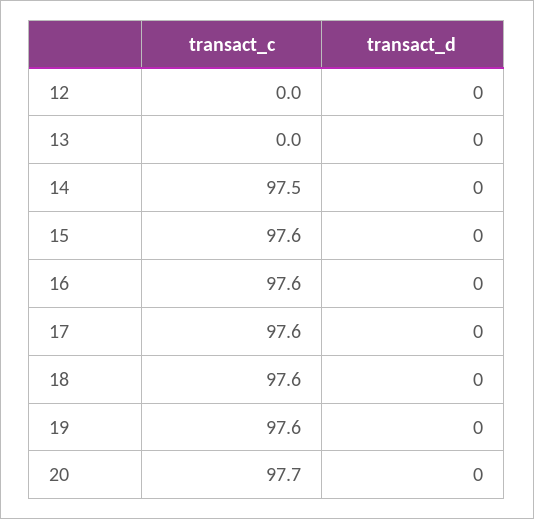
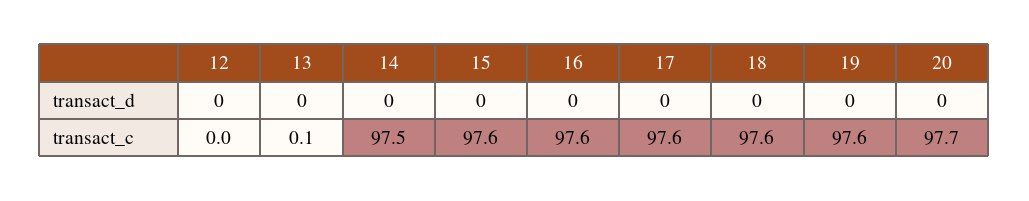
  {
    "transact_c": {
      "12": 0,
-     "13": 0,
+     "13": 0.1,
      "14": 97.5,
      "15": 97.6,
      "16": 97.6,
      "17": 97.6,
      "18": 97.6,
      "19": 97.6,
      "20": 97.7
    },
    "transact_d": {
      "12": 0,
      "13": 0,
      "14": 0,
      "15": 0,
      "16": 0,
      "17": 0,
      "18": 0,
      "19": 0,
      "20": 0
    }
  }

